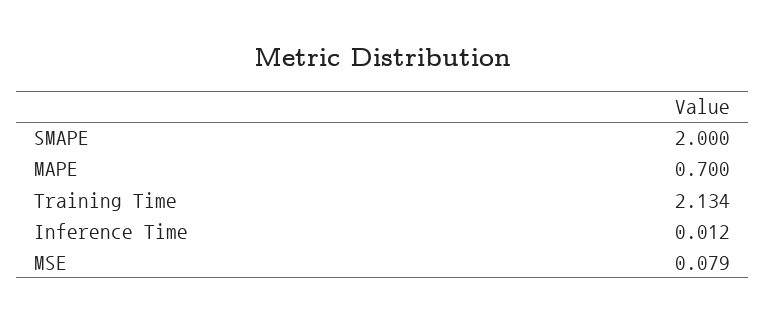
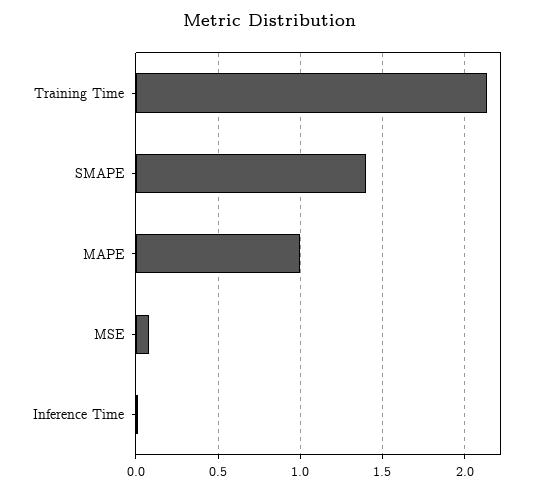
  {
-   "SMAPE": 2,
+   "SMAPE": 1.4,
-   "MAPE": 0.7,
+   "MAPE": 1,
    "Training Time": 2.134,
    "Inference Time": 0.012,
    "MSE": 0.079
  }

